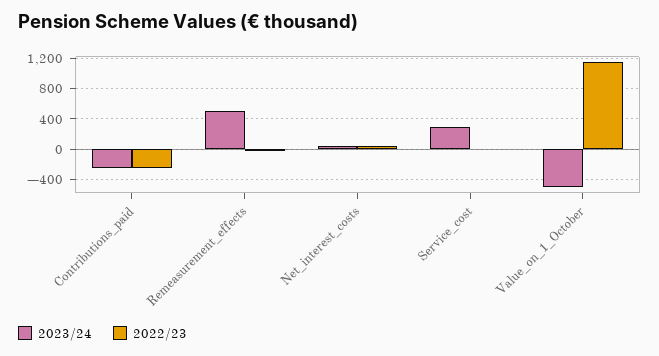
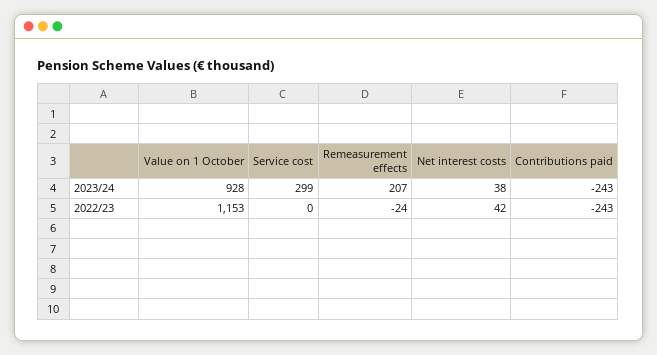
  {
    "2023/24": {
      "Contributions_paid": -243,
-     "Remeasurement_effects": 500,
+     "Remeasurement_effects": 207,
      "Net_interest_costs": 38,
      "Service_cost": 299,
-     "Value_on_1_October": -500
+     "Value_on_1_October": 928
    },
    "2022/23": {
      "Contributions_paid": -243,
      "Remeasurement_effects": -24,
      "Net_interest_costs": 42,
      "Service_cost": 0,
      "Value_on_1_October": 1153
    }
  }

